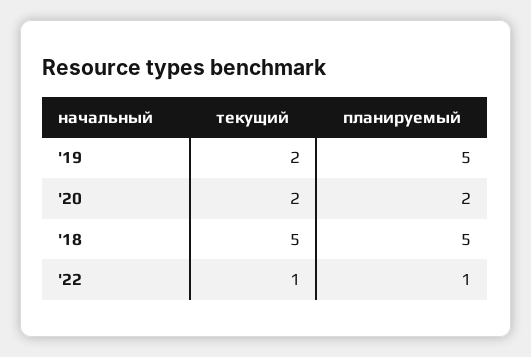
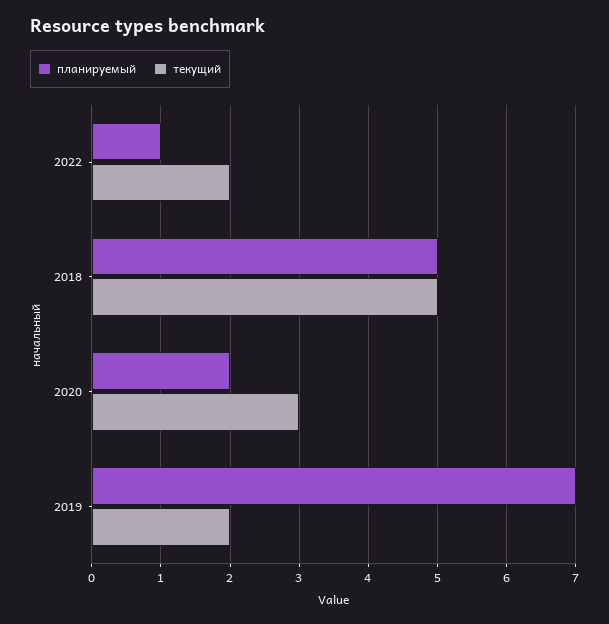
  {
    "текущий": {
      "'19": 2,
-     "'20": 2,
+     "'20": 3,
      "'18": 5,
-     "'22": 1
+     "'22": 2
    },
    "планируемый": {
-     "'19": 5,
+     "'19": 7,
      "'20": 2,
      "'18": 5,
      "'22": 1
    }
  }

